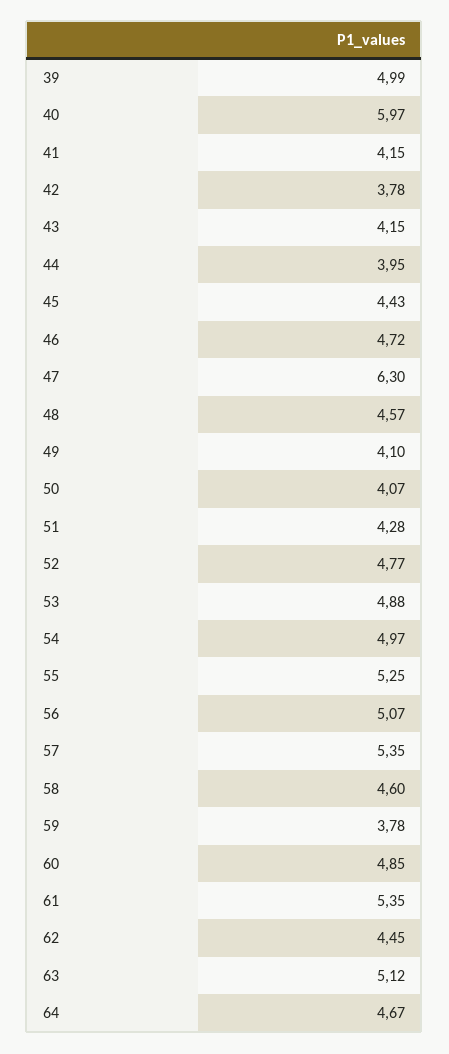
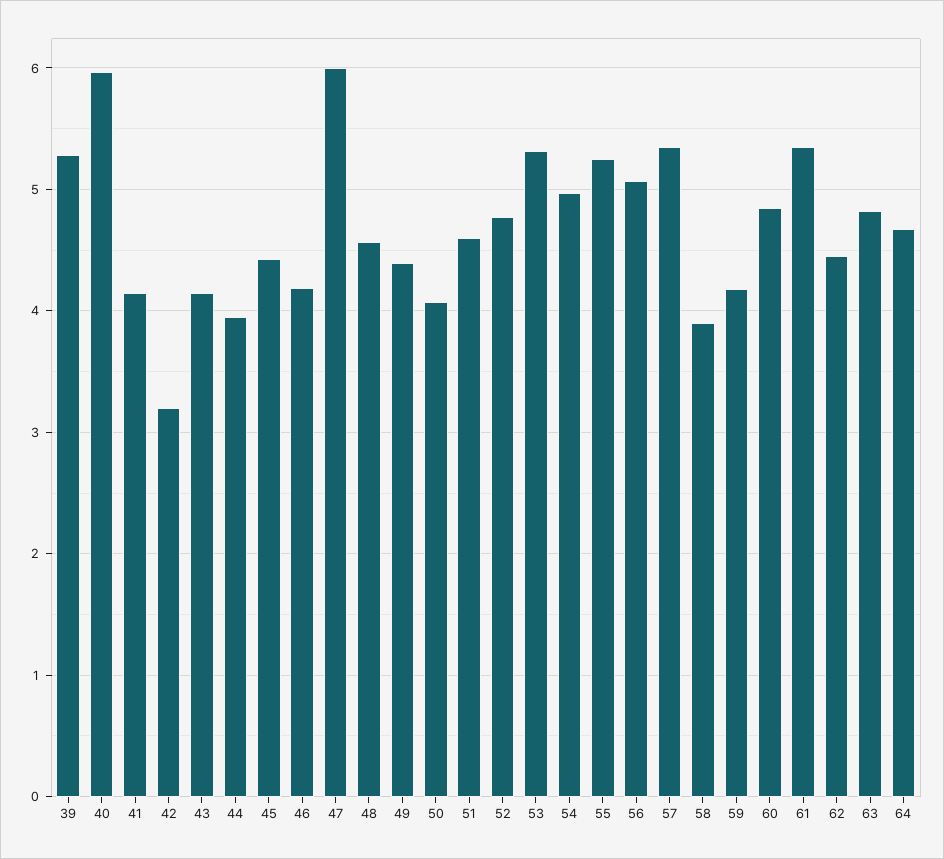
  {
-   "39": 4.99,
+   "39": 5.3,
    "40": 5.97,
    "41": 4.15,
-   "42": 3.78,
+   "42": 3.2,
    "43": 4.15,
    "44": 3.95,
    "45": 4.43,
-   "46": 4.72,
+   "46": 4.2,
-   "47": 6.3,
+   "47": 6,
    "48": 4.57,
-   "49": 4.1,
+   "49": 4.4,
    "50": 4.07,
-   "51": 4.28,
+   "51": 4.6,
    "52": 4.77,
-   "53": 4.88,
+   "53": 5.3,
    "54": 4.97,
    "55": 5.25,
    "56": 5.07,
    "57": 5.35,
-   "58": 4.6,
+   "58": 3.9,
-   "59": 3.78,
+   "59": 4.2,
    "60": 4.85,
    "61": 5.35,
    "62": 4.45,
-   "63": 5.12,
+   "63": 4.8,
    "64": 4.67
  }

